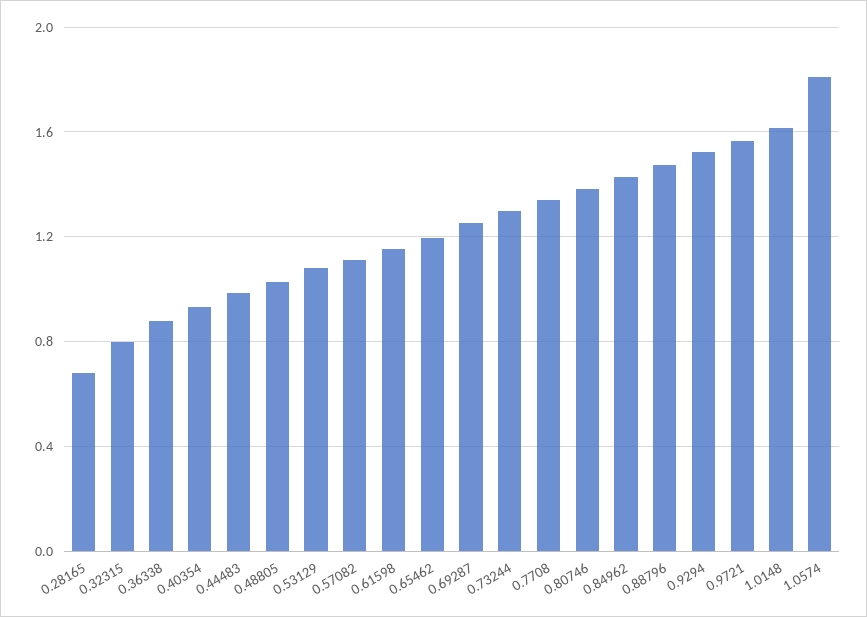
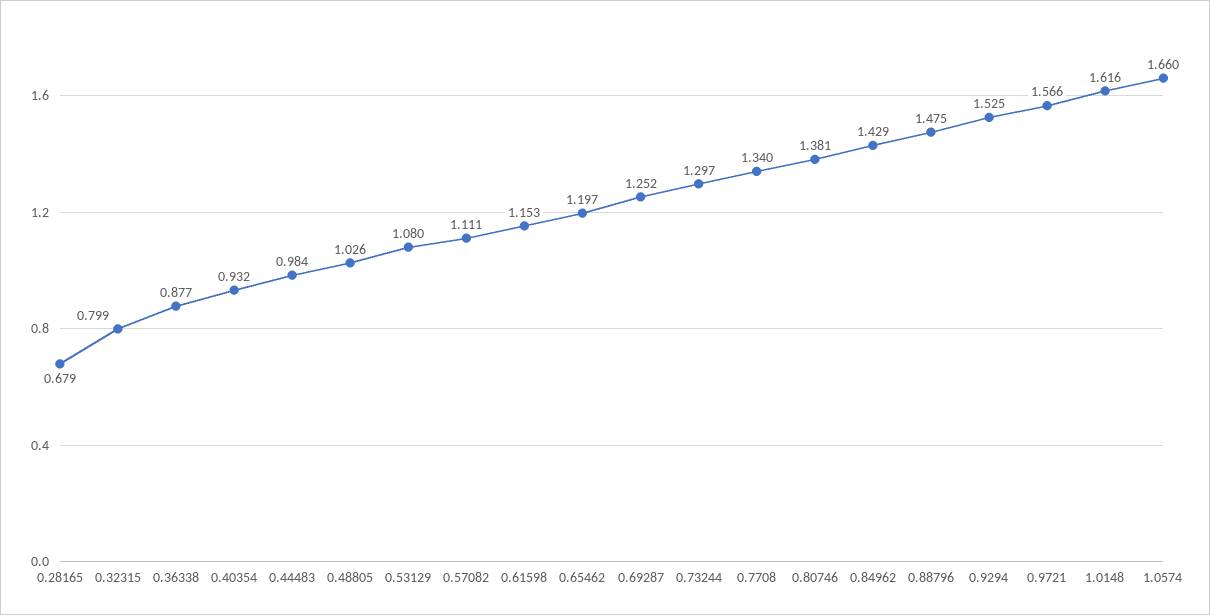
  {
    "0.28165": 0.679,
    "0.32315": 0.799,
    "0.36338": 0.877,
    "0.40354": 0.932,
    "0.44483": 0.984,
    "0.48805": 1.026,
    "0.53129": 1.08,
    "0.57082": 1.111,
    "0.61598": 1.153,
    "0.65462": 1.197,
    "0.69287": 1.252,
    "0.73244": 1.297,
    "0.7708": 1.34,
    "0.80746": 1.381,
    "0.84962": 1.429,
    "0.88796": 1.475,
    "0.9294": 1.525,
    "0.9721": 1.566,
    "1.0148": 1.616,
-   "1.0574": 1.8
+   "1.0574": 1.66
  }

